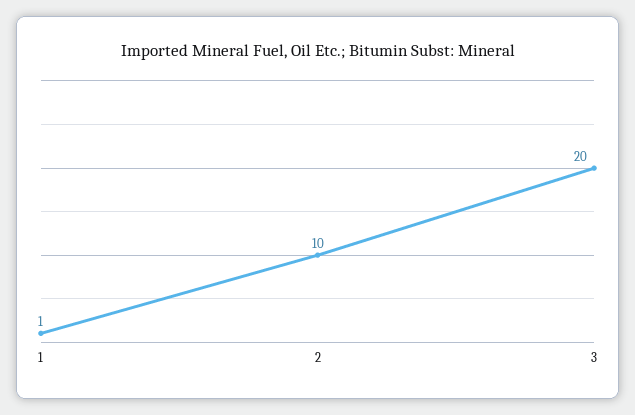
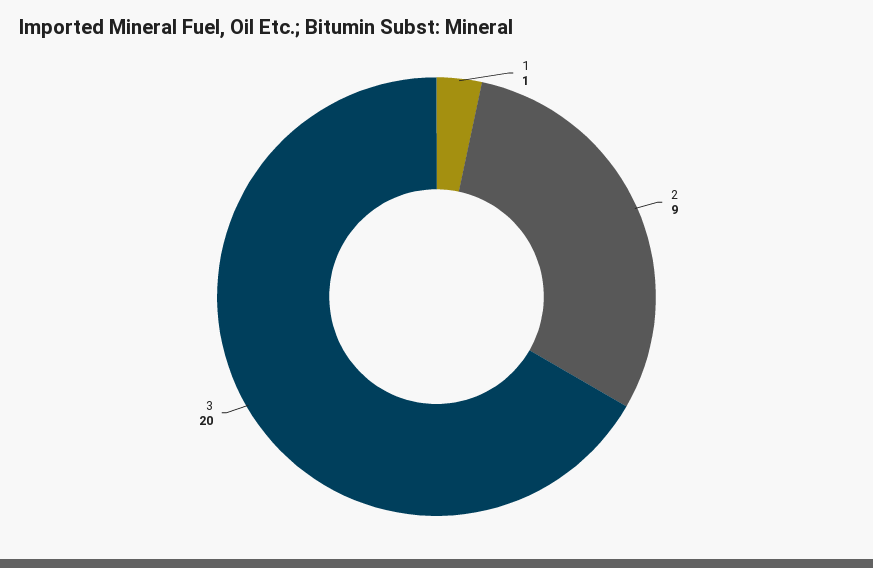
  {
    "1": 1,
-   "2": 10,
+   "2": 9,
    "3": 20
  }

